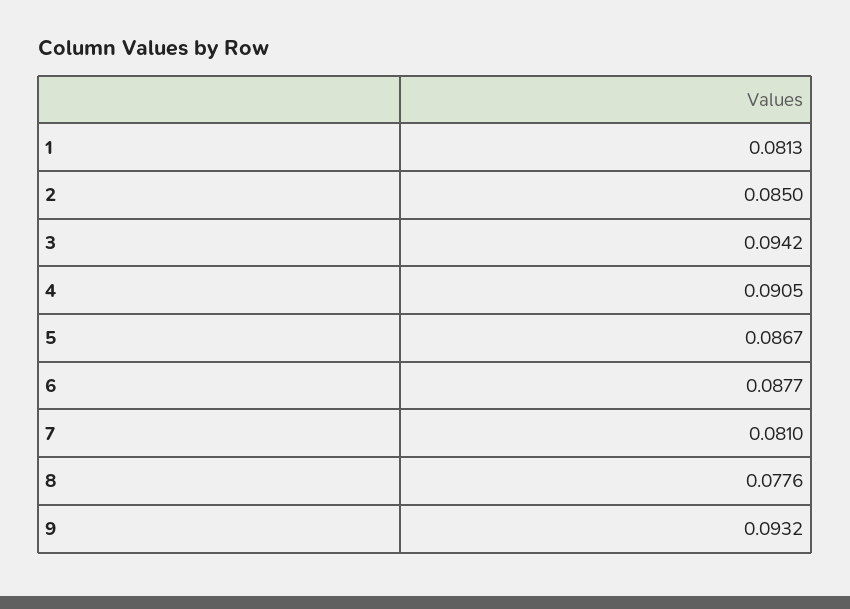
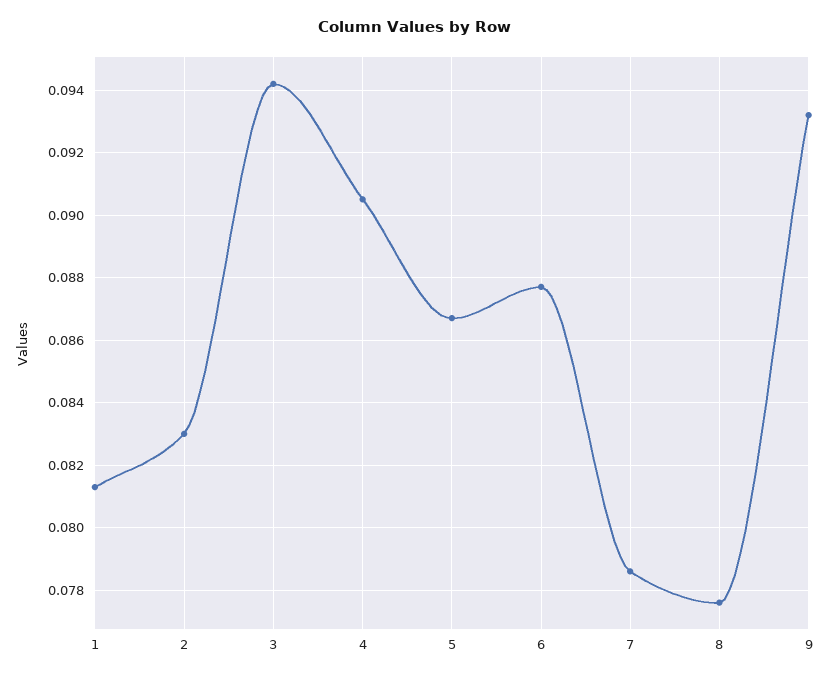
  {
    "1": 0.0813,
-   "2": 0.085,
+   "2": 0.083,
    "3": 0.0942,
    "4": 0.0905,
    "5": 0.0867,
    "6": 0.0877,
-   "7": 0.081,
+   "7": 0.0785,
    "8": 0.0776,
    "9": 0.0932
  }

